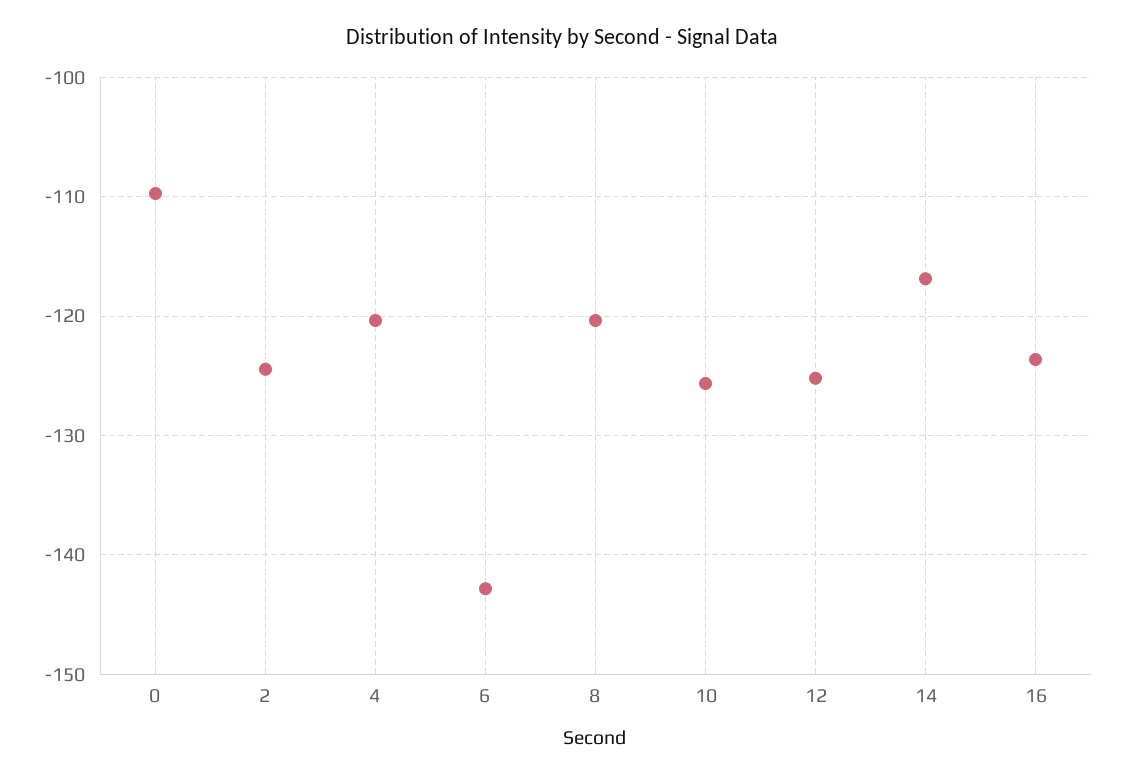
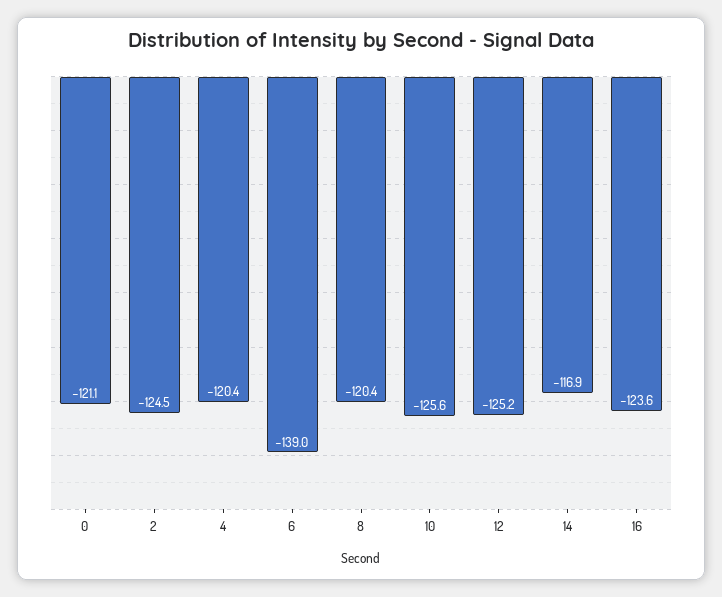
  {
-   "0": -110,
+   "0": -121.1,
    "2": -124.5,
    "4": -120.4,
-   "6": -143,
+   "6": -139,
    "8": -120.4,
    "10": -125.6,
    "12": -125.2,
    "14": -116.9,
    "16": -123.6
  }

